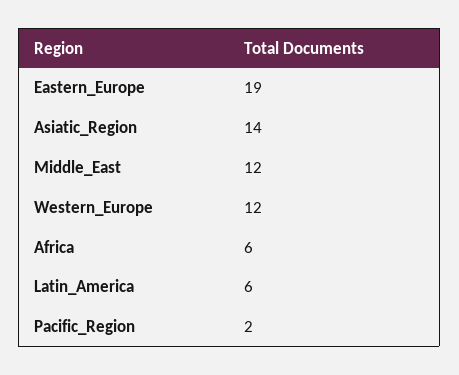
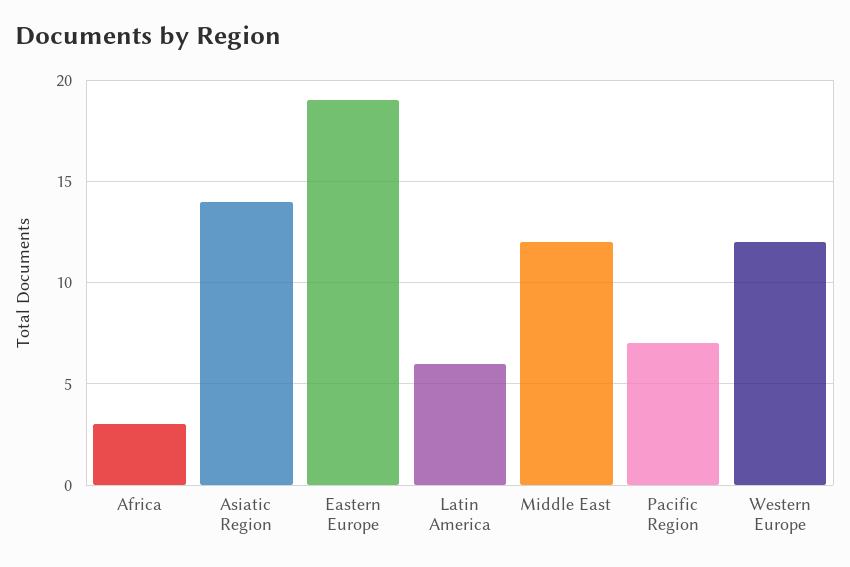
  {
    "Eastern_Europe": 19,
    "Asiatic_Region": 14,
    "Middle_East": 12,
    "Western_Europe": 12,
-   "Africa": 6,
+   "Africa": 3,
    "Latin_America": 6,
-   "Pacific_Region": 2
+   "Pacific_Region": 7
  }

